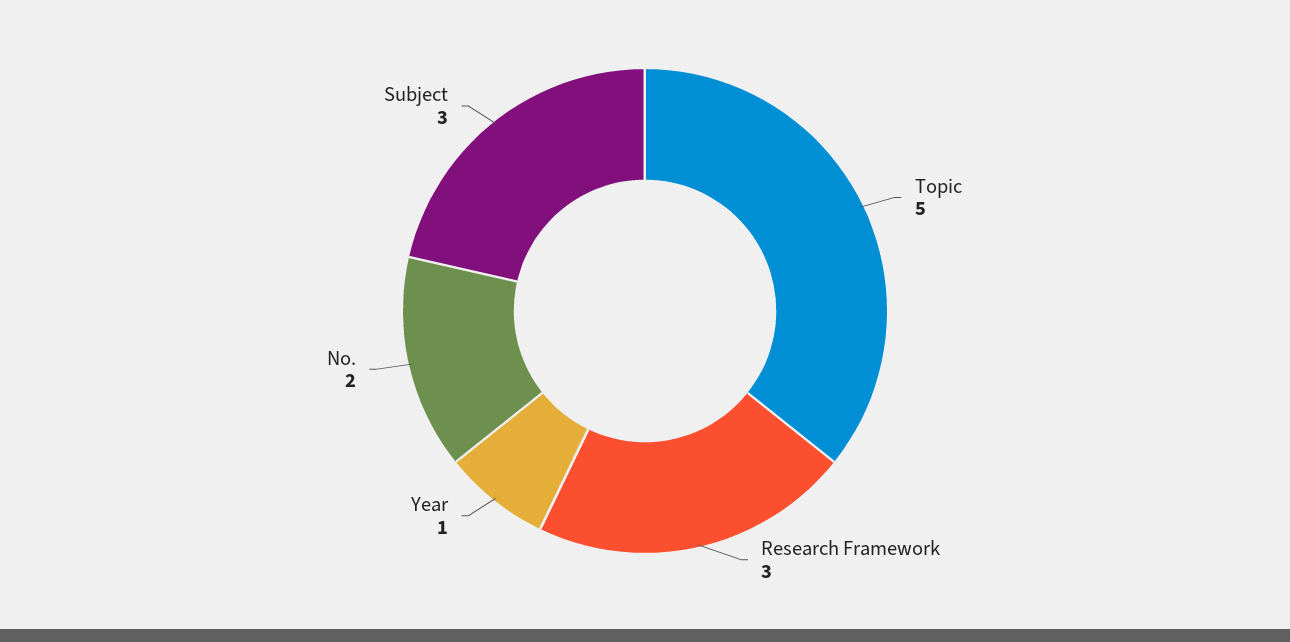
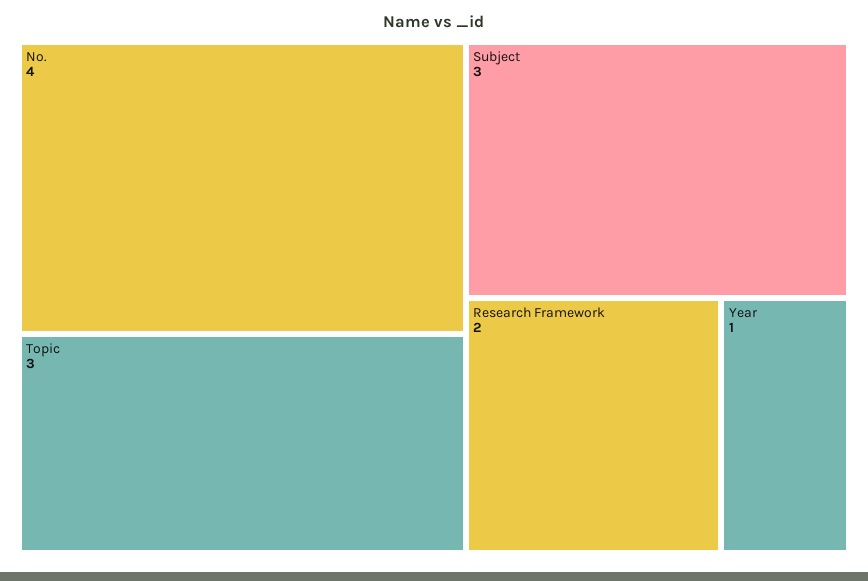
  {
-   "Topic": 5,
+   "Topic": 3,
-   "Research Framework": 3,
+   "Research Framework": 2,
    "Year": 1,
-   "No.": 2,
+   "No.": 4,
    "Subject": 3
  }

